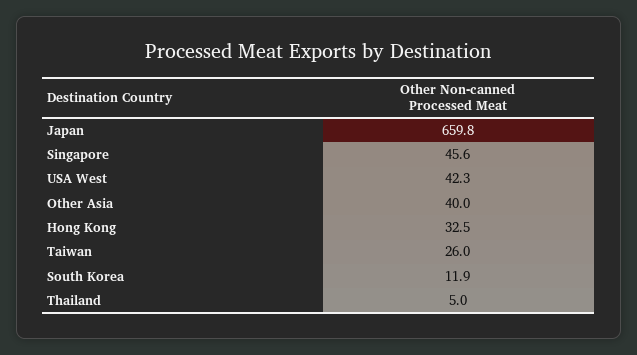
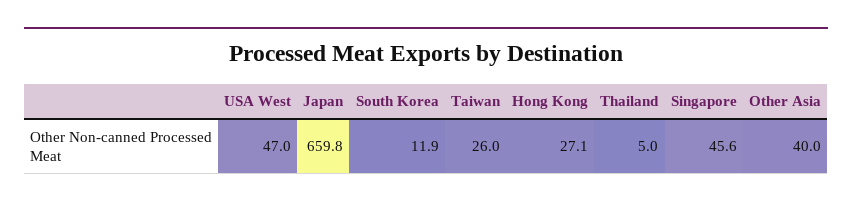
  {
    "Japan": 659.8,
    "Singapore": 45.6,
-   "USA West": 42.3,
+   "USA West": 47,
    "Other Asia": 40,
-   "Hong Kong": 32.5,
+   "Hong Kong": 27.1,
    "Taiwan": 26,
    "South Korea": 11.9,
    "Thailand": 5
  }

